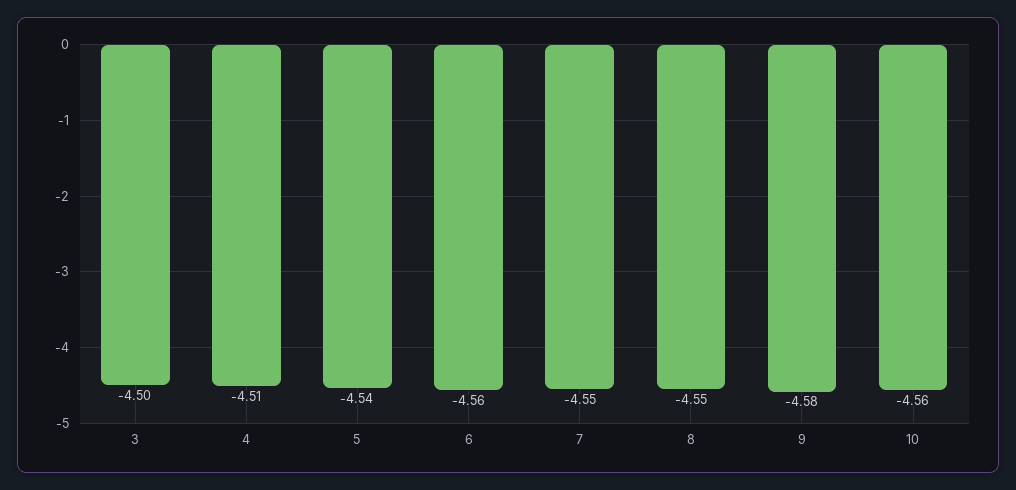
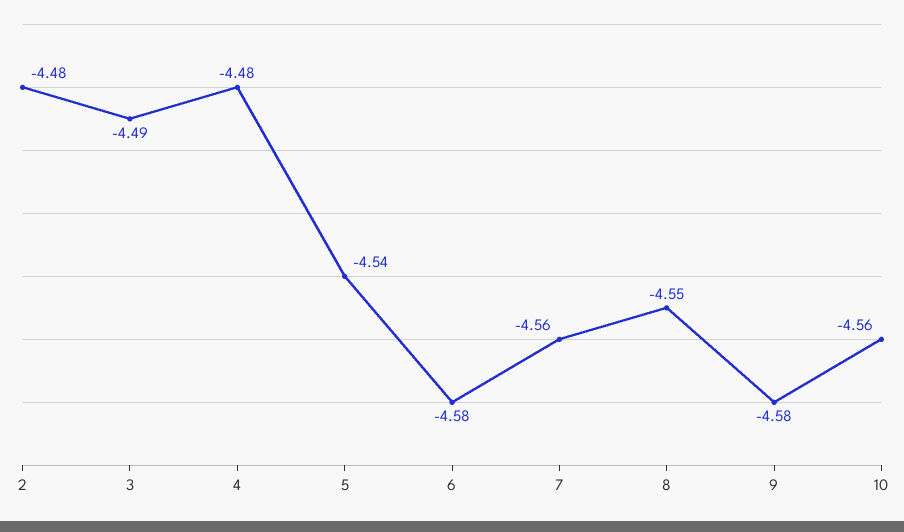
  {
-   "3": -4.5,
+   "3": -4.49,
-   "4": -4.51,
+   "4": -4.48,
    "5": -4.54,
-   "6": -4.56,
+   "6": -4.58,
-   "7": -4.55,
+   "7": -4.56,
    "8": -4.55,
    "9": -4.58,
-   "10": -4.56
+   "10": -4.56,
+   "2": -4.48
  }

